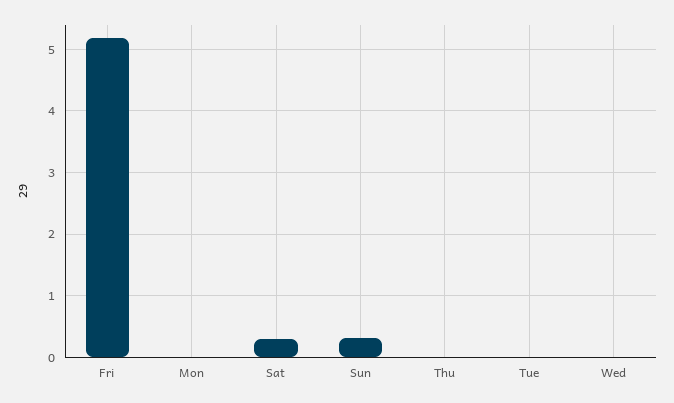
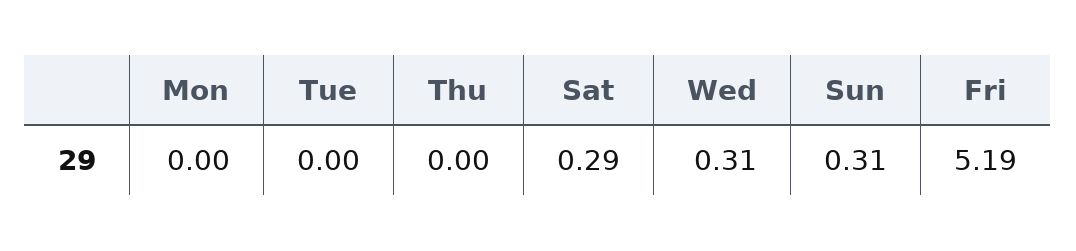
  {
    "Fri": 5.19,
    "Mon": 0,
    "Sat": 0.29,
    "Sun": 0.31,
    "Thu": 0,
    "Tue": 0,
-   "Wed": 0
+   "Wed": 0.31
  }

